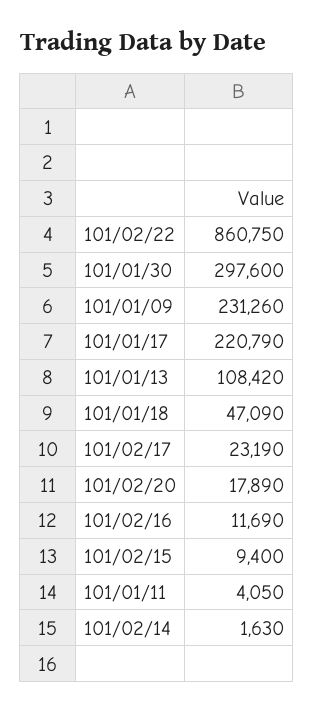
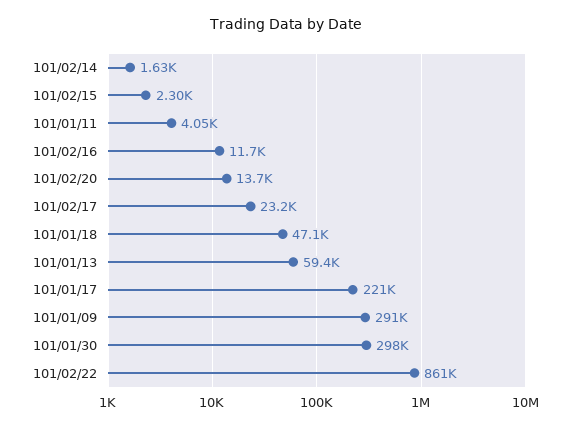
  {
    "101/02/22": 860750,
    "101/01/30": 297600,
-   "101/01/09": 231260,
+   "101/01/09": 291000,
    "101/01/17": 220790,
-   "101/01/13": 108420,
+   "101/01/13": 59400,
    "101/01/18": 47090,
    "101/02/17": 23190,
-   "101/02/20": 17890,
+   "101/02/20": 13700,
    "101/02/16": 11690,
-   "101/02/15": 9400,
+   "101/02/15": 2300,
    "101/01/11": 4050,
    "101/02/14": 1630
  }

